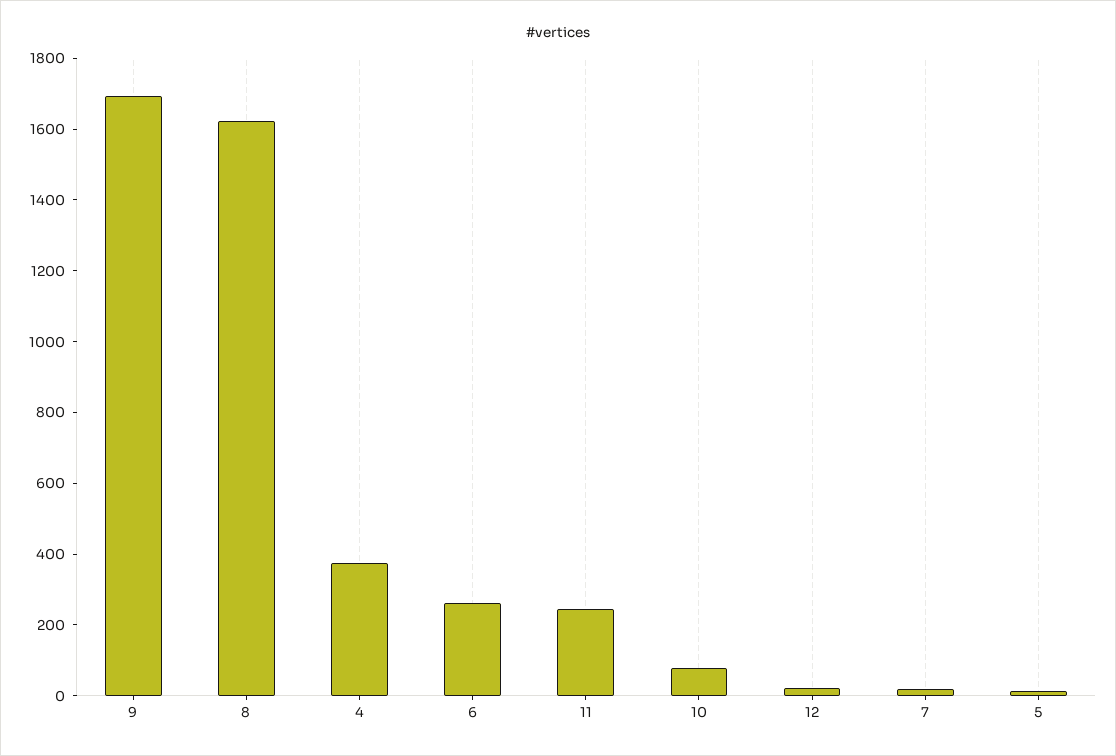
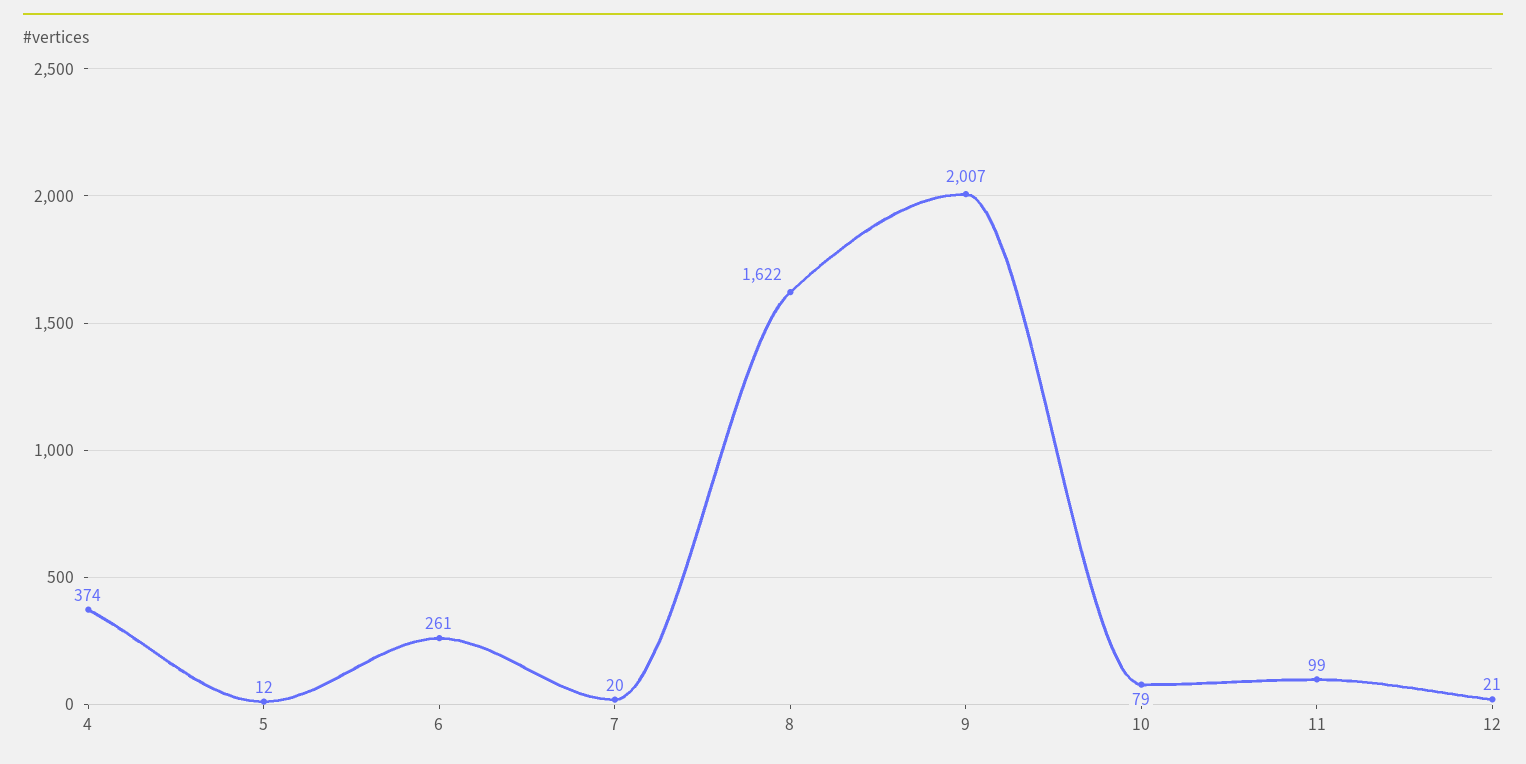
  {
-   "9": 1700,
+   "9": 2007,
    "8": 1622,
    "4": 374,
    "6": 261,
-   "11": 250,
+   "11": 99,
    "10": 79,
    "12": 21,
    "7": 20,
    "5": 12
  }

